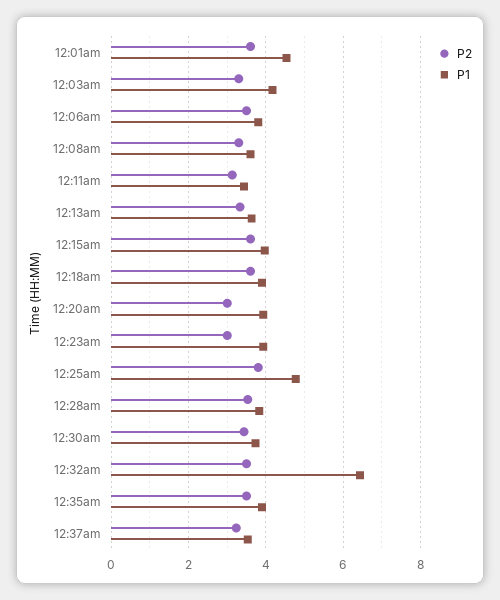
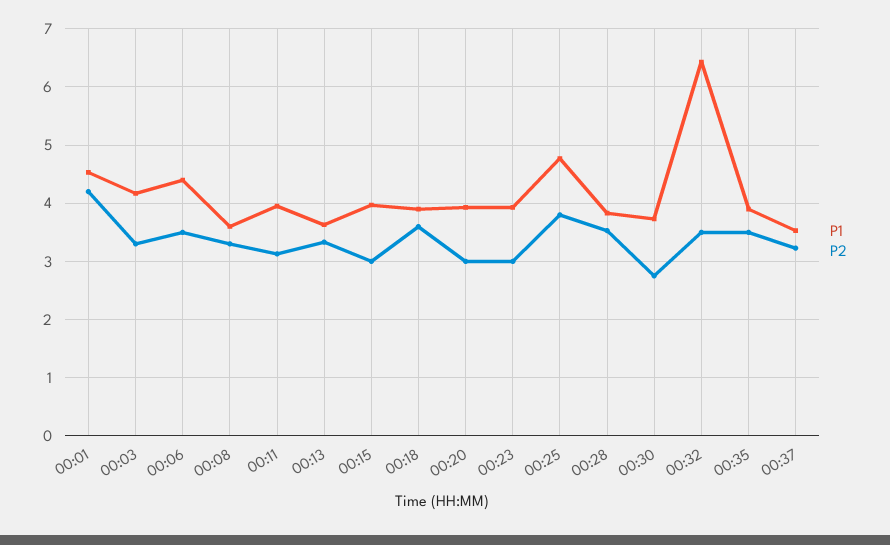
  {
    "P2": {
-     "12:01am": 3.6,
+     "12:01am": 4.2,
      "12:03am": 3.4,
      "12:06am": 3.6,
      "12:08am": 3.4,
      "12:11am": 3.2,
      "12:13am": 3.4,
-     "12:15am": 3.6,
+     "12:15am": 3,
      "12:18am": 3.6,
      "12:20am": 3,
      "12:23am": 3,
      "12:25am": 3.8,
      "12:28am": 3.6,
-     "12:30am": 3.4,
+     "12:30am": 2.8,
      "12:32am": 3.6,
      "12:35am": 3.6,
      "12:37am": 3.2
    },
    "P1": {
      "12:01am": 4.6,
      "12:03am": 4.2,
-     "12:06am": 3.8,
+     "12:06am": 4.4,
      "12:08am": 3.6,
-     "12:11am": 3.4,
+     "12:11am": 4,
      "12:13am": 3.6,
      "12:15am": 4,
      "12:18am": 4,
      "12:20am": 4,
      "12:23am": 4,
      "12:25am": 4.8,
      "12:28am": 3.8,
      "12:30am": 3.8,
      "12:32am": 6.4,
      "12:35am": 4,
      "12:37am": 3.6
    }
  }

